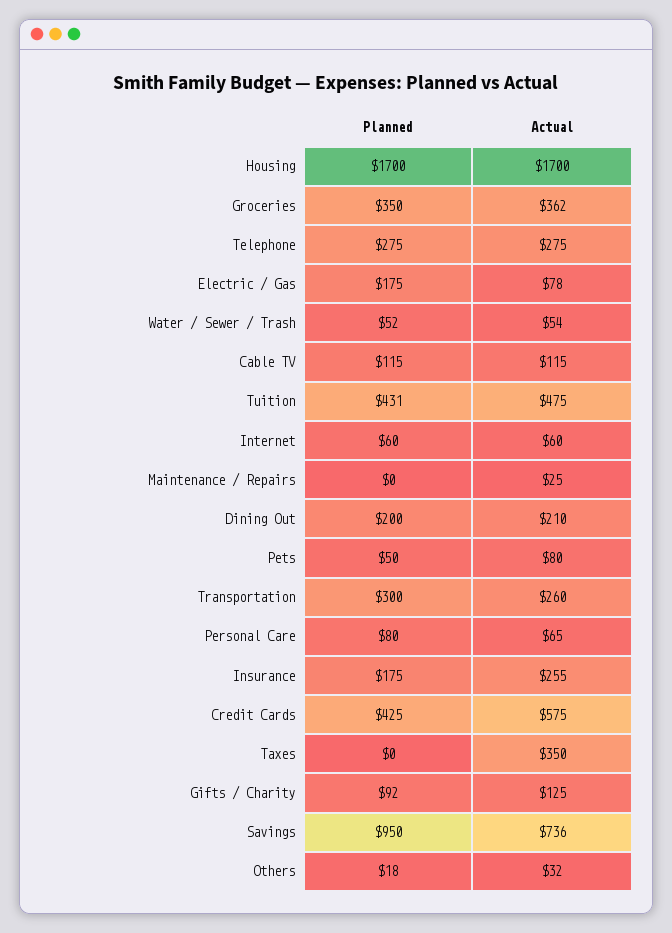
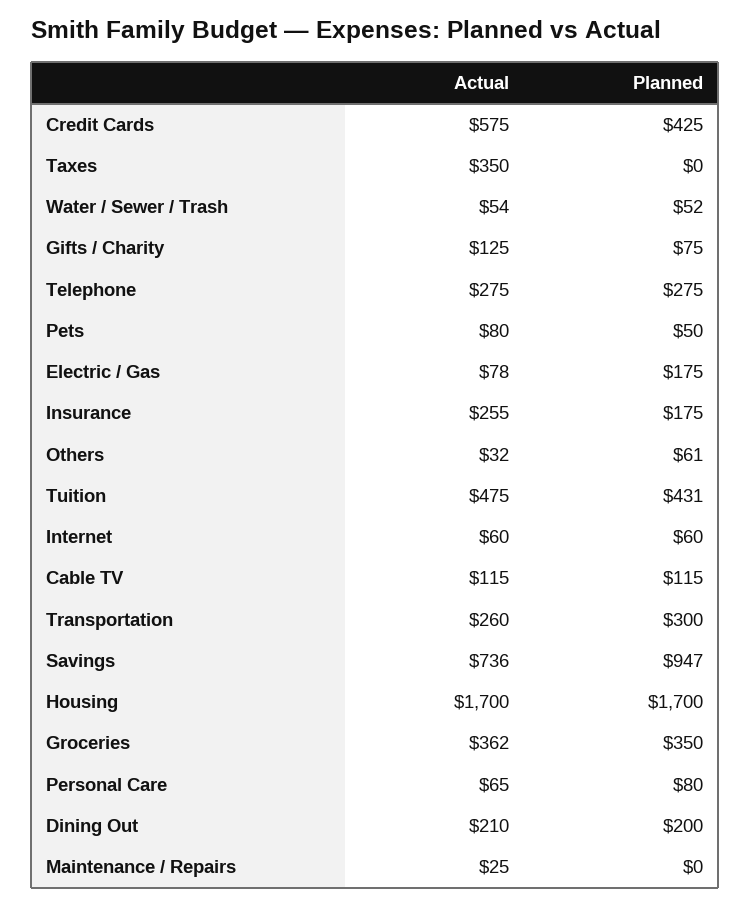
  {
    "Planned": {
      "Housing": 1700,
      "Groceries": 350,
      "Telephone": 275,
      "Electric / Gas": 175,
      "Water / Sewer / Trash": 52,
      "Cable TV": 115,
      "Tuition": 431,
      "Internet": 60,
      "Maintenance / Repairs": 0,
      "Dining Out": 200,
      "Pets": 50,
      "Transportation": 300,
      "Personal Care": 80,
      "Insurance": 175,
      "Credit Cards": 425,
      "Taxes": 0,
-     "Gifts / Charity": 92,
+     "Gifts / Charity": 75,
-     "Savings": 950,
+     "Savings": 947,
-     "Others": 18
+     "Others": 61
    },
    "Actual": {
      "Housing": 1700,
      "Groceries": 362,
      "Telephone": 275,
      "Electric / Gas": 78,
      "Water / Sewer / Trash": 54,
      "Cable TV": 115,
      "Tuition": 475,
      "Internet": 60,
      "Maintenance / Repairs": 25,
      "Dining Out": 210,
      "Pets": 80,
      "Transportation": 260,
      "Personal Care": 65,
      "Insurance": 255,
      "Credit Cards": 575,
      "Taxes": 350,
      "Gifts / Charity": 125,
      "Savings": 736,
      "Others": 32
    }
  }

